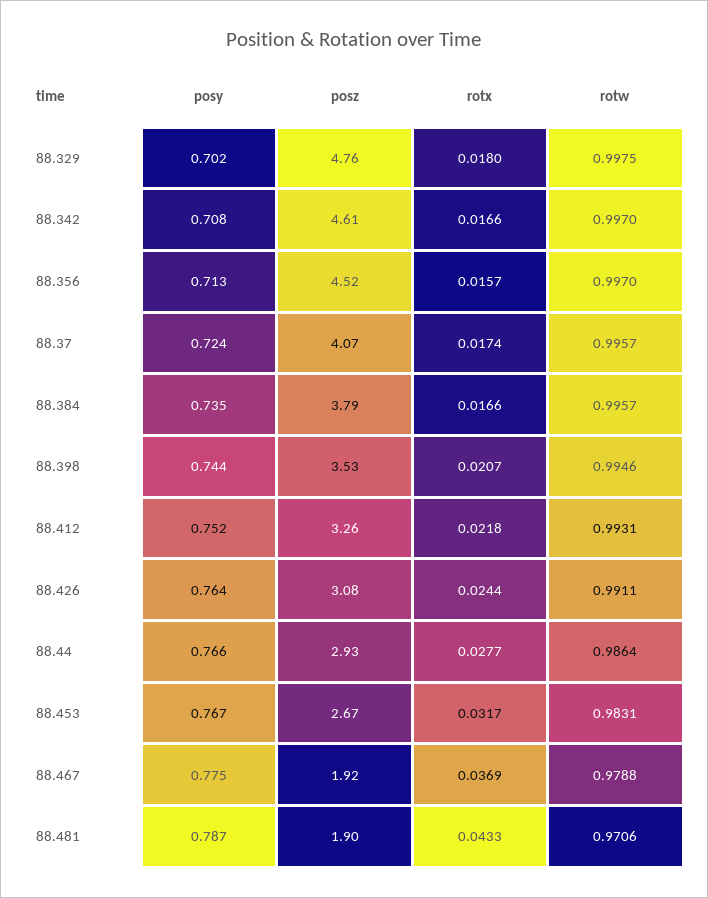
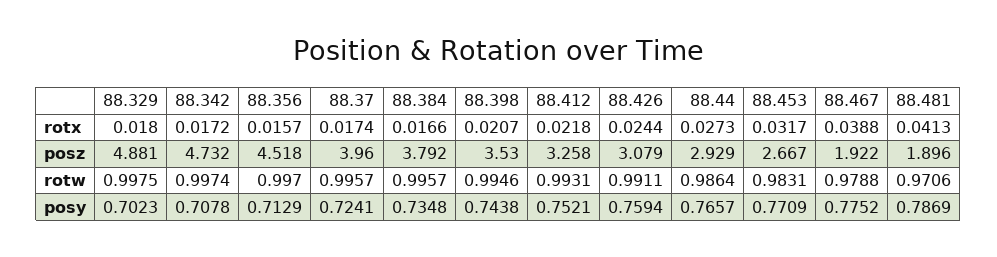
  {
    "posy": {
      "88.329": 0.7023,
      "88.342": 0.7078,
      "88.356": 0.7129,
      "88.37": 0.7241,
      "88.384": 0.7348,
      "88.398": 0.7438,
      "88.412": 0.7521,
-     "88.426": 0.764,
+     "88.426": 0.7594,
      "88.44": 0.7657,
-     "88.453": 0.767,
+     "88.453": 0.7709,
      "88.467": 0.7752,
      "88.481": 0.7869
    },
    "posz": {
-     "88.329": 4.76,
+     "88.329": 4.881,
-     "88.342": 4.61,
+     "88.342": 4.732,
      "88.356": 4.518,
-     "88.37": 4.07,
+     "88.37": 3.96,
      "88.384": 3.792,
      "88.398": 3.53,
      "88.412": 3.258,
      "88.426": 3.079,
      "88.44": 2.929,
      "88.453": 2.667,
      "88.467": 1.922,
      "88.481": 1.896
    },
    "rotx": {
      "88.329": 0.018,
-     "88.342": 0.0166,
+     "88.342": 0.0172,
      "88.356": 0.0157,
      "88.37": 0.0174,
      "88.384": 0.0166,
      "88.398": 0.0207,
      "88.412": 0.0218,
      "88.426": 0.0244,
-     "88.44": 0.0277,
+     "88.44": 0.0273,
      "88.453": 0.0317,
-     "88.467": 0.0369,
+     "88.467": 0.0388,
-     "88.481": 0.0433
+     "88.481": 0.0413
    },
    "rotw": {
      "88.329": 0.9975,
-     "88.342": 0.997,
+     "88.342": 0.9974,
      "88.356": 0.997,
      "88.37": 0.9957,
      "88.384": 0.9957,
      "88.398": 0.9946,
      "88.412": 0.9931,
      "88.426": 0.9911,
      "88.44": 0.9864,
      "88.453": 0.9831,
      "88.467": 0.9788,
      "88.481": 0.9706
    }
  }

